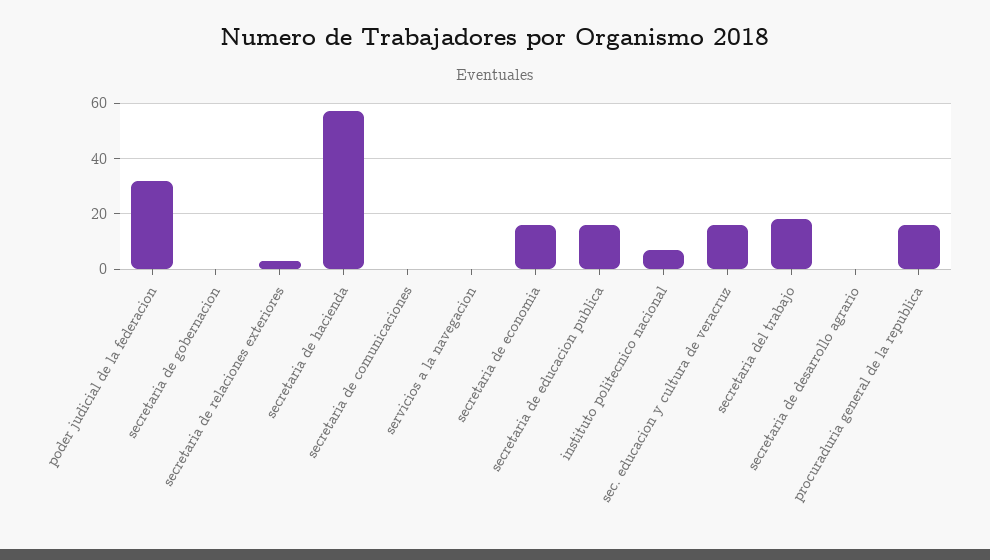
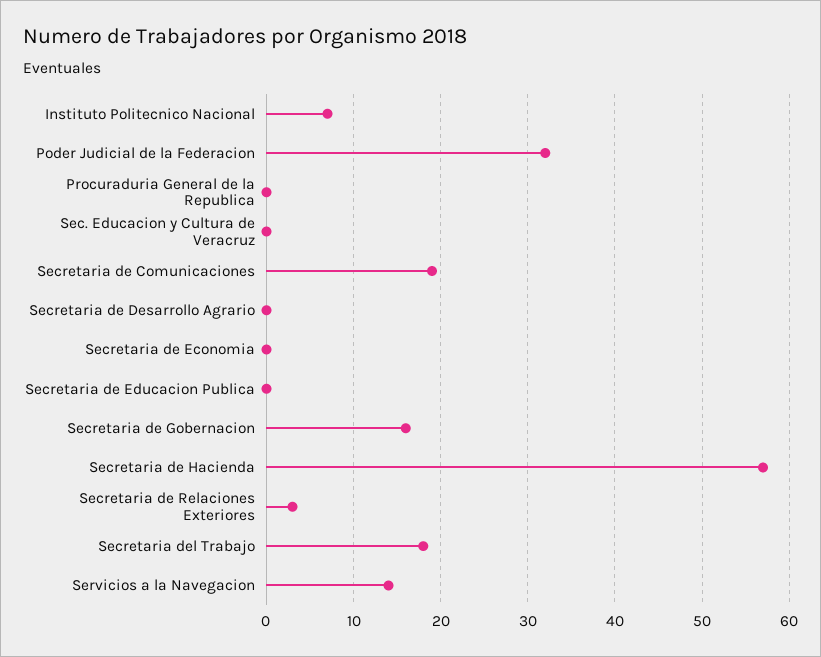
  {
    "poder judicial de la federacion": 32,
-   "secretaria de gobernacion": 0,
+   "secretaria de gobernacion": 16,
    "secretaria de relaciones exteriores": 3,
    "secretaria de hacienda": 57,
-   "secretaria de comunicaciones": 0,
+   "secretaria de comunicaciones": 19,
-   "servicios a la navegacion": 0,
+   "servicios a la navegacion": 14,
-   "secretaria de economia": 15,
+   "secretaria de economia": 0,
-   "secretaria de educacion publica": 15,
+   "secretaria de educacion publica": 0,
    "instituto politecnico nacional": 7,
-   "sec. educacion y cultura de veracruz": 15,
+   "sec. educacion y cultura de veracruz": 0,
    "secretaria del trabajo": 18,
    "secretaria de desarrollo agrario": 0,
-   "procuraduria general de la republica": 15
+   "procuraduria general de la republica": 0
  }

